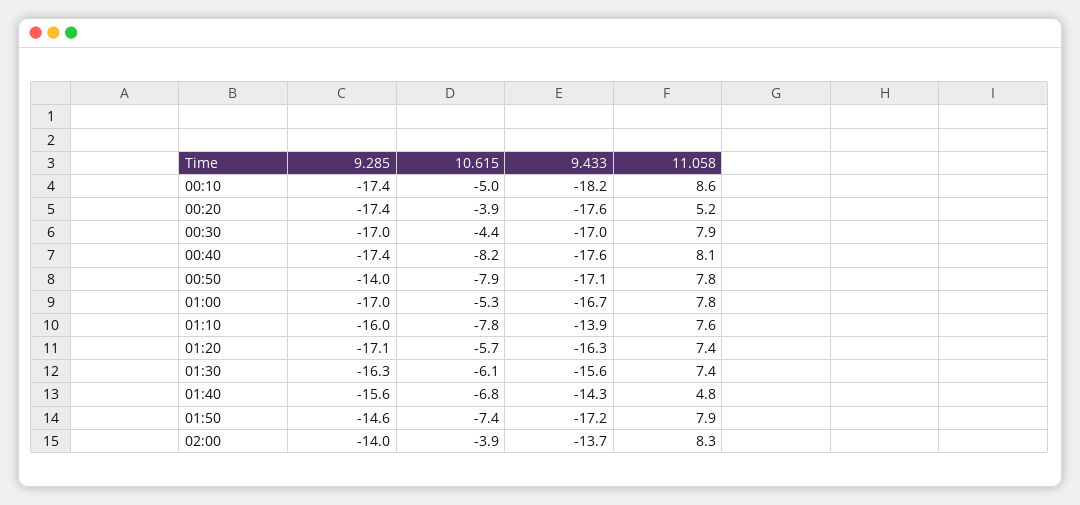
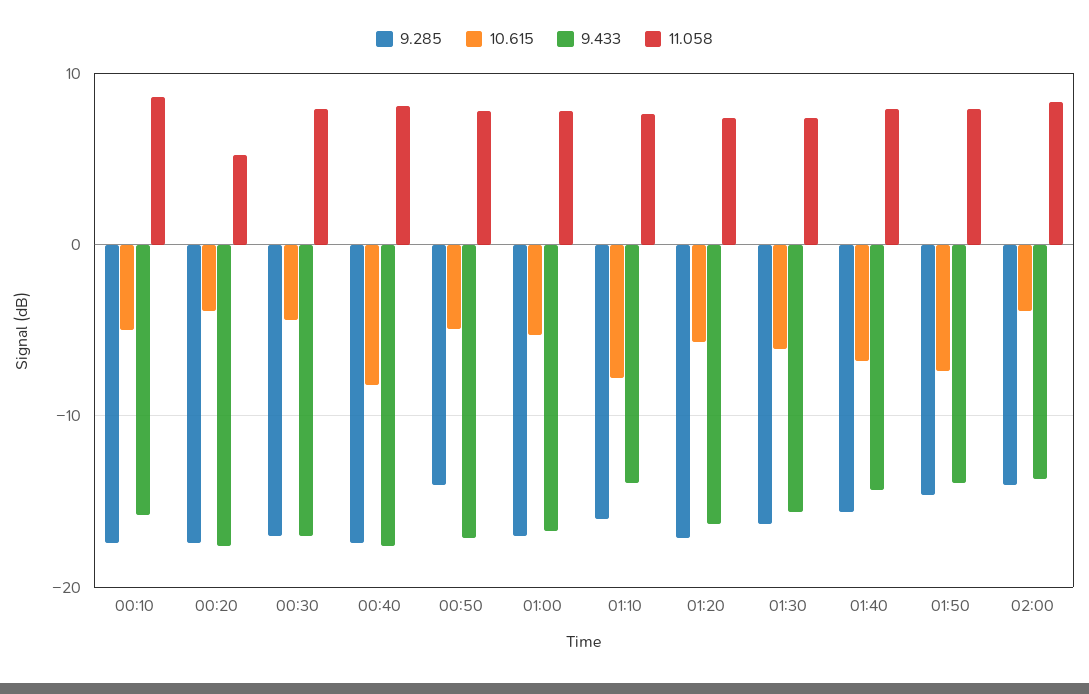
  {
    "9.285": {
      "00:10": -17.4,
      "00:20": -17.4,
      "00:30": -17,
      "00:40": -17.4,
      "00:50": -14,
      "01:00": -17,
      "01:10": -16,
      "01:20": -17.1,
      "01:30": -16.3,
      "01:40": -15.6,
      "01:50": -14.6,
      "02:00": -14
    },
    "10.615": {
      "00:10": -5,
      "00:20": -3.9,
      "00:30": -4.4,
      "00:40": -8.2,
-     "00:50": -7.9,
+     "00:50": -5,
      "01:00": -5.3,
      "01:10": -7.8,
      "01:20": -5.7,
      "01:30": -6.1,
      "01:40": -6.8,
      "01:50": -7.4,
      "02:00": -3.9
    },
    "9.433": {
-     "00:10": -18.2,
+     "00:10": -16,
      "00:20": -17.6,
      "00:30": -17,
      "00:40": -17.6,
      "00:50": -17.1,
      "01:00": -16.7,
      "01:10": -13.9,
      "01:20": -16.3,
      "01:30": -15.6,
      "01:40": -14.3,
-     "01:50": -17.2,
+     "01:50": -14,
      "02:00": -13.7
    },
    "11.058": {
      "00:10": 8.6,
      "00:20": 5.2,
      "00:30": 7.9,
      "00:40": 8.1,
      "00:50": 7.8,
      "01:00": 7.8,
      "01:10": 7.6,
      "01:20": 7.4,
      "01:30": 7.4,
-     "01:40": 4.8,
+     "01:40": 8,
      "01:50": 7.9,
      "02:00": 8.3
    }
  }

